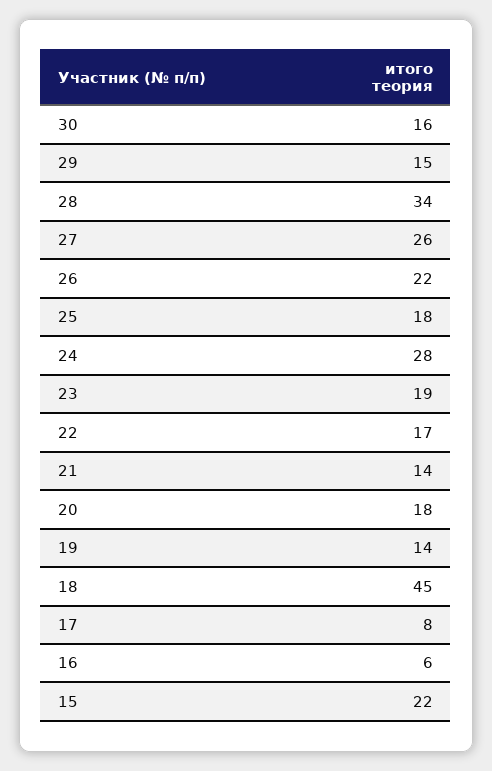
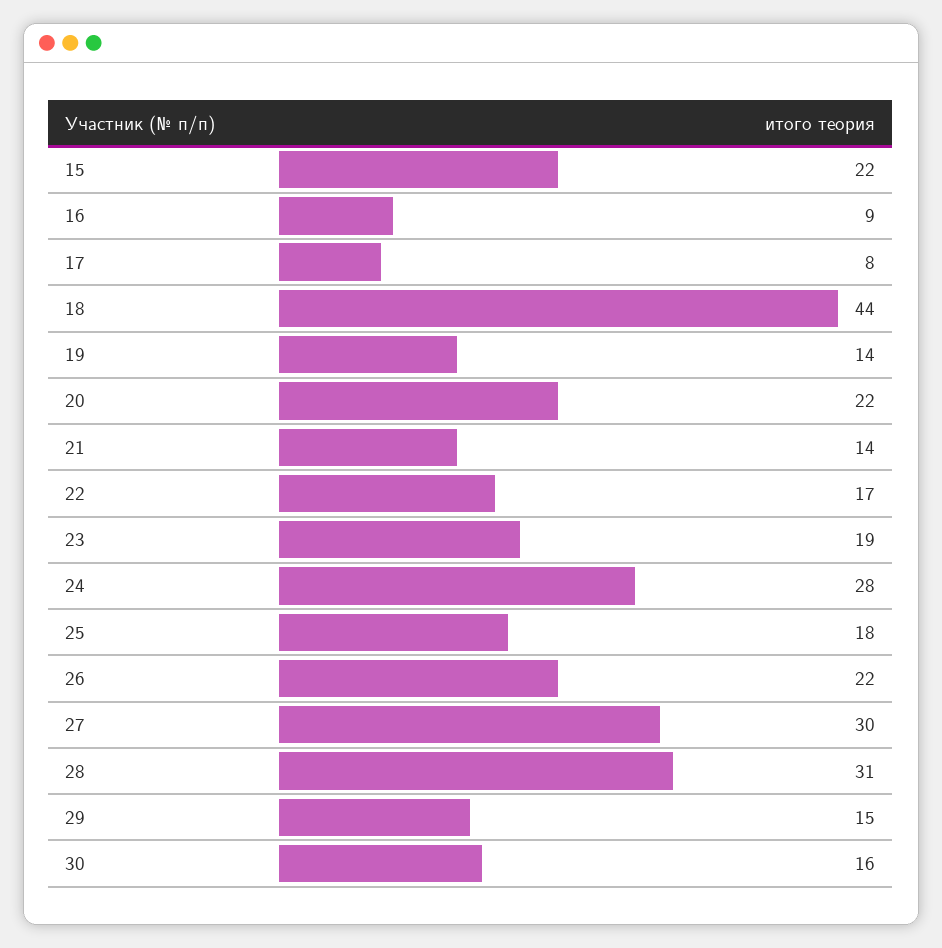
  {
    "30": 16,
    "29": 15,
-   "28": 34,
+   "28": 31,
-   "27": 26,
+   "27": 30,
    "26": 22,
    "25": 18,
    "24": 28,
    "23": 19,
    "22": 17,
    "21": 14,
-   "20": 18,
+   "20": 22,
    "19": 14,
-   "18": 45,
+   "18": 44,
    "17": 8,
-   "16": 6,
+   "16": 9,
    "15": 22
  }

